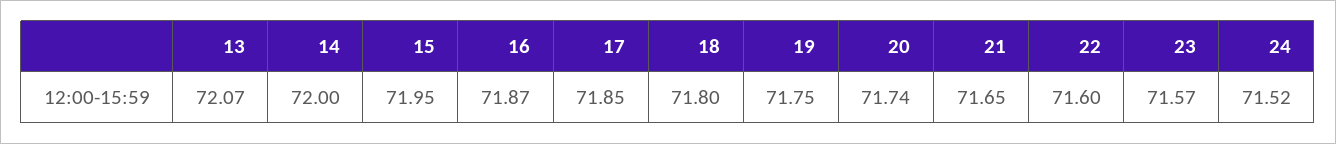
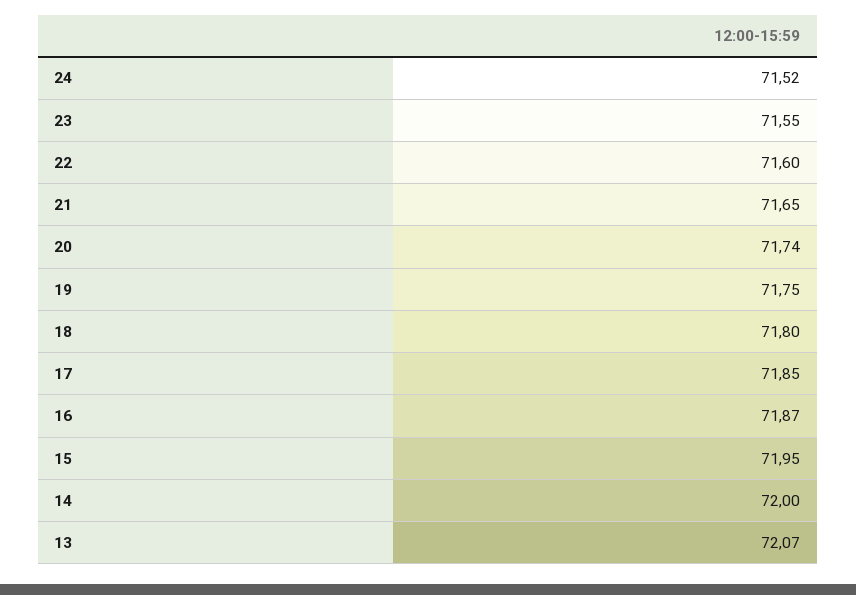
  {
    "13": 72.07,
    "14": 72,
    "15": 71.95,
    "16": 71.87,
    "17": 71.85,
    "18": 71.8,
    "19": 71.75,
    "20": 71.74,
    "21": 71.65,
    "22": 71.6,
-   "23": 71.57,
+   "23": 71.55,
    "24": 71.52
  }

